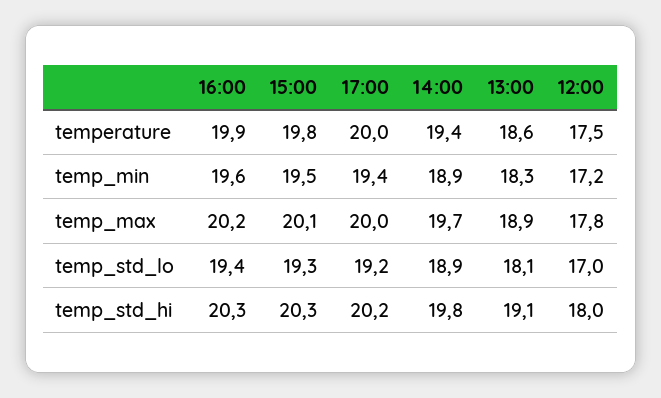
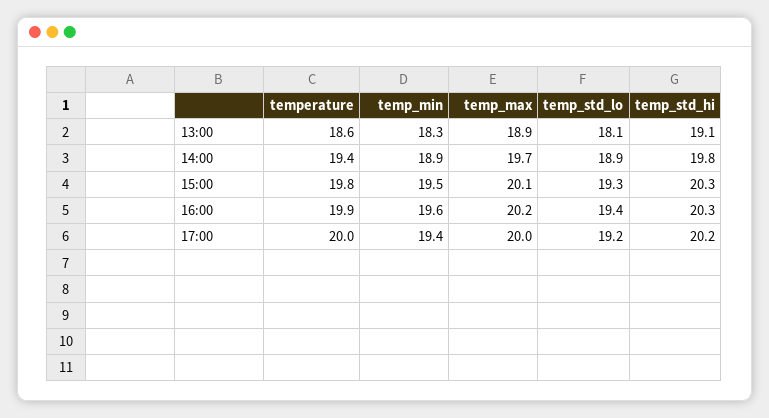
  {
    "16:00": {
      "temperature": 19.9,
      "temp_min": 19.6,
      "temp_max": 20.2,
      "temp_std_lo": 19.4,
      "temp_std_hi": 20.3
    },
    "15:00": {
      "temperature": 19.8,
      "temp_min": 19.5,
      "temp_max": 20.1,
      "temp_std_lo": 19.3,
      "temp_std_hi": 20.3
    },
    "17:00": {
      "temperature": 20,
      "temp_min": 19.4,
      "temp_max": 20,
      "temp_std_lo": 19.2,
      "temp_std_hi": 20.2
    },
    "14:00": {
      "temperature": 19.4,
      "temp_min": 18.9,
      "temp_max": 19.7,
      "temp_std_lo": 18.9,
      "temp_std_hi": 19.8
    },
    "13:00": {
      "temperature": 18.6,
      "temp_min": 18.3,
      "temp_max": 18.9,
      "temp_std_lo": 18.1,
      "temp_std_hi": 19.1
-   },
+   }
-   "12:00": {
-     "temperature": 17.5,
-     "temp_min": 17.2,
-     "temp_max": 17.8,
-     "temp_std_lo": 17,
-     "temp_std_hi": 18
-   }
  }

